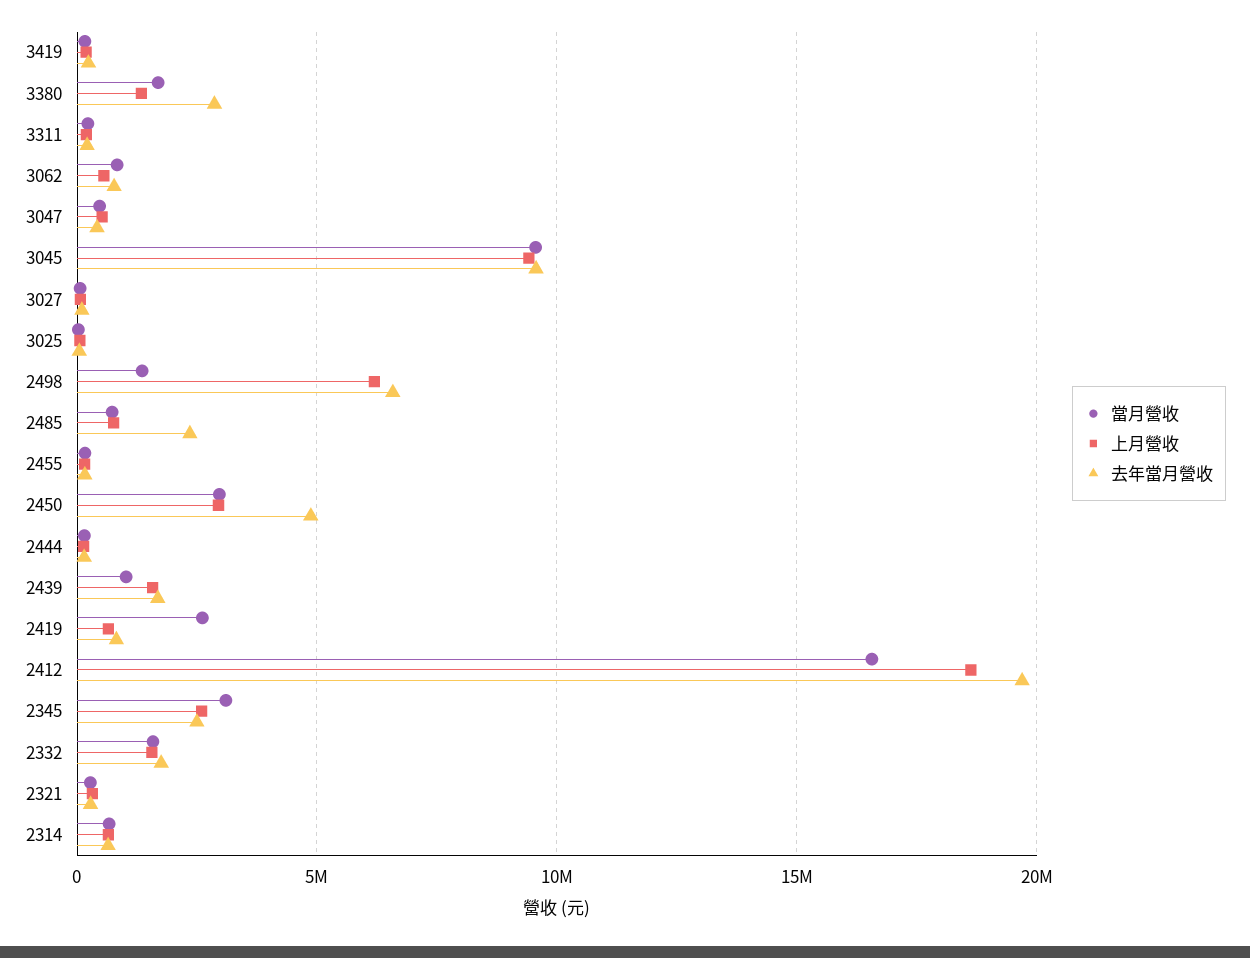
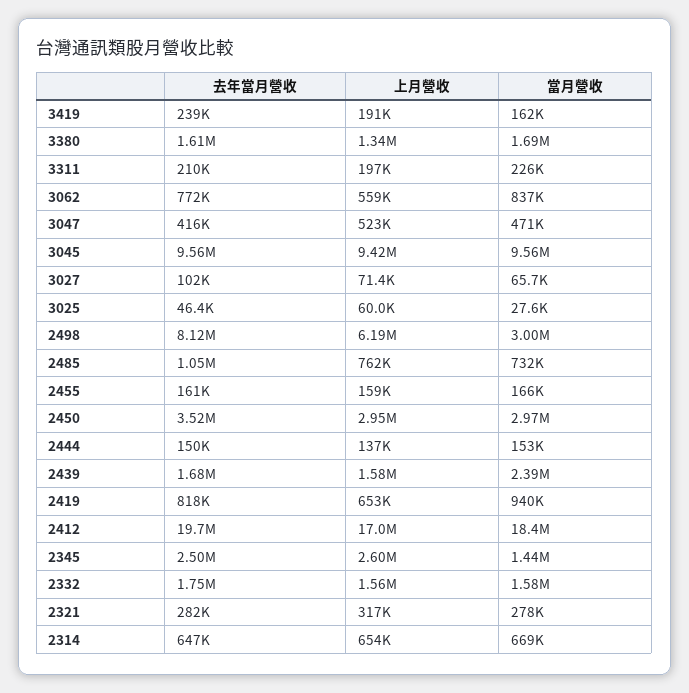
  {
    "當月營收": {
      "3419": 162000,
      "3380": 1690000,
      "3311": 226000,
      "3062": 837000,
      "3047": 471000,
      "3045": 9560000,
      "3027": 65700,
      "3025": 27600,
-     "2498": 1500000,
+     "2498": 3000000,
      "2485": 732000,
      "2455": 166000,
      "2450": 2970000,
      "2444": 153000,
-     "2439": 1000000,
+     "2439": 2390000,
-     "2419": 2500000,
+     "2419": 940000,
-     "2412": 16500000,
+     "2412": 18400000,
-     "2345": 3000000,
+     "2345": 1440000,
      "2332": 1580000,
      "2321": 278000,
      "2314": 669000
    },
    "上月營收": {
      "3419": 191000,
      "3380": 1340000,
      "3311": 197000,
      "3062": 559000,
      "3047": 523000,
      "3045": 9420000,
      "3027": 71400,
      "3025": 60000,
      "2498": 6190000,
      "2485": 762000,
      "2455": 159000,
      "2450": 2950000,
      "2444": 137000,
      "2439": 1580000,
      "2419": 653000,
-     "2412": 18500000,
+     "2412": 17000000,
      "2345": 2600000,
      "2332": 1560000,
      "2321": 317000,
      "2314": 654000
    },
    "去年當月營收": {
      "3419": 239000,
-     "3380": 3000000,
+     "3380": 1610000,
      "3311": 210000,
      "3062": 772000,
      "3047": 416000,
      "3045": 9560000,
      "3027": 102000,
      "3025": 46400,
-     "2498": 6500000,
+     "2498": 8120000,
-     "2485": 2500000,
+     "2485": 1050000,
      "2455": 161000,
-     "2450": 5000000,
+     "2450": 3520000,
      "2444": 150000,
      "2439": 1680000,
      "2419": 818000,
      "2412": 19700000,
      "2345": 2500000,
      "2332": 1750000,
      "2321": 282000,
      "2314": 647000
    }
  }

